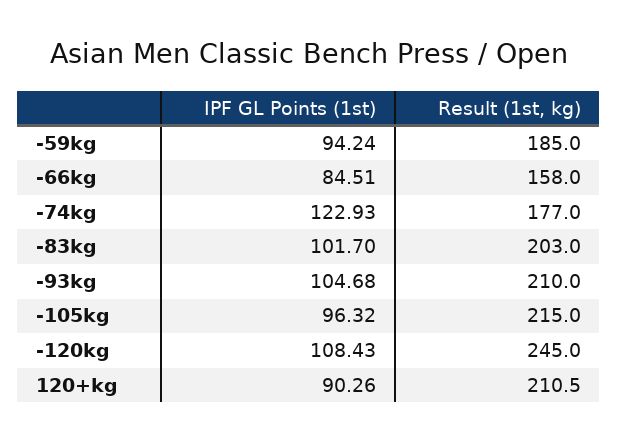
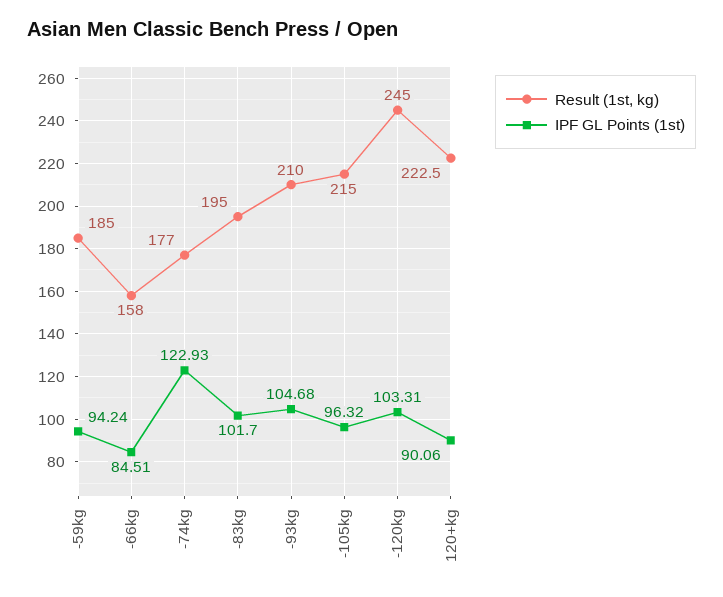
  {
    "IPF GL Points (1st)": {
      "-59kg": 94.24,
      "-66kg": 84.51,
      "-74kg": 122.93,
      "-83kg": 101.7,
      "-93kg": 104.68,
      "-105kg": 96.32,
-     "-120kg": 108.43,
+     "-120kg": 103.31,
-     "120+kg": 90.26
+     "120+kg": 90.06
    },
    "Result (1st, kg)": {
      "-59kg": 185,
      "-66kg": 158,
      "-74kg": 177,
-     "-83kg": 203,
+     "-83kg": 195,
      "-93kg": 210,
      "-105kg": 215,
      "-120kg": 245,
-     "120+kg": 210.5
+     "120+kg": 222.5
    }
  }

